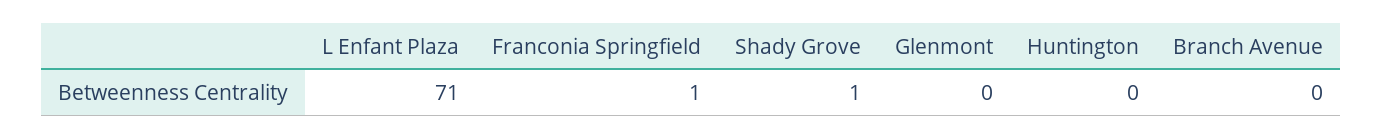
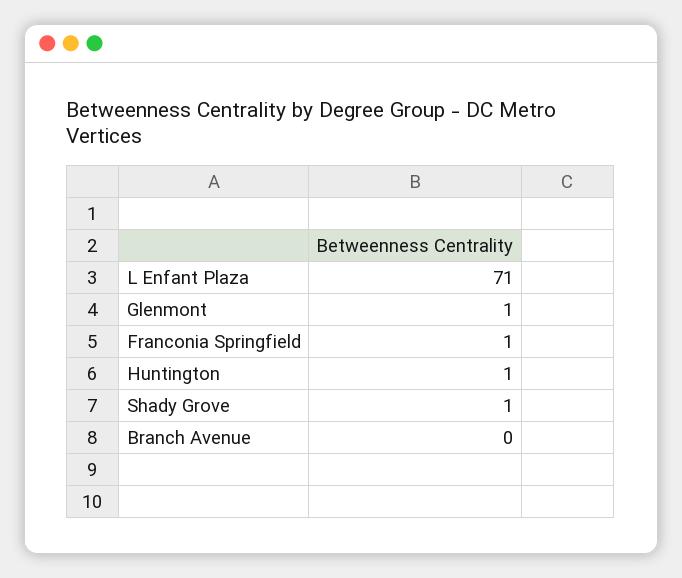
  {
    "L Enfant Plaza": 71,
    "Franconia Springfield": 1,
    "Shady Grove": 1,
-   "Glenmont": 0,
+   "Glenmont": 1,
-   "Huntington": 0,
+   "Huntington": 1,
    "Branch Avenue": 0
  }

